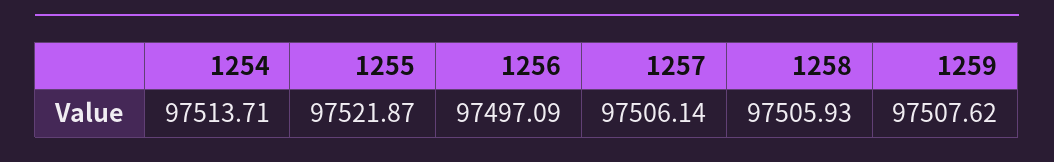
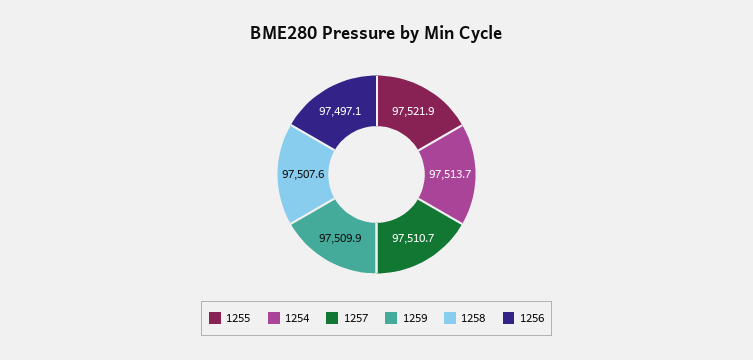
  {
    "1254": 97513.71,
    "1255": 97521.87,
    "1256": 97497.09,
-   "1257": 97506.14,
+   "1257": 97510.7,
-   "1258": 97505.93,
+   "1258": 97507.6,
-   "1259": 97507.62
+   "1259": 97509.9
  }

